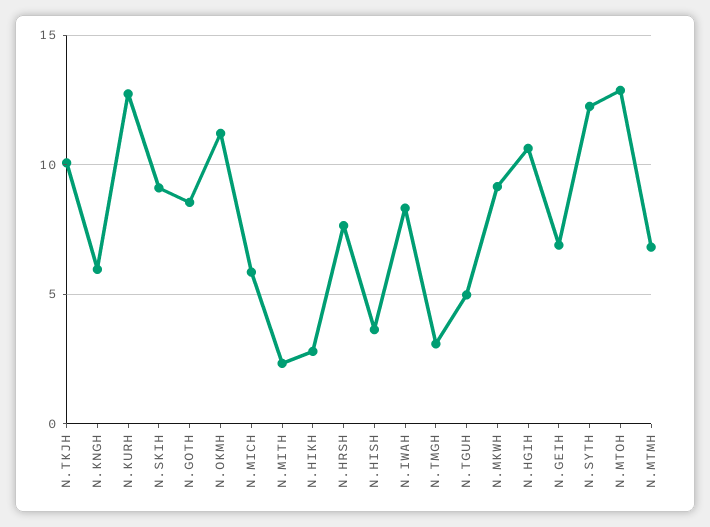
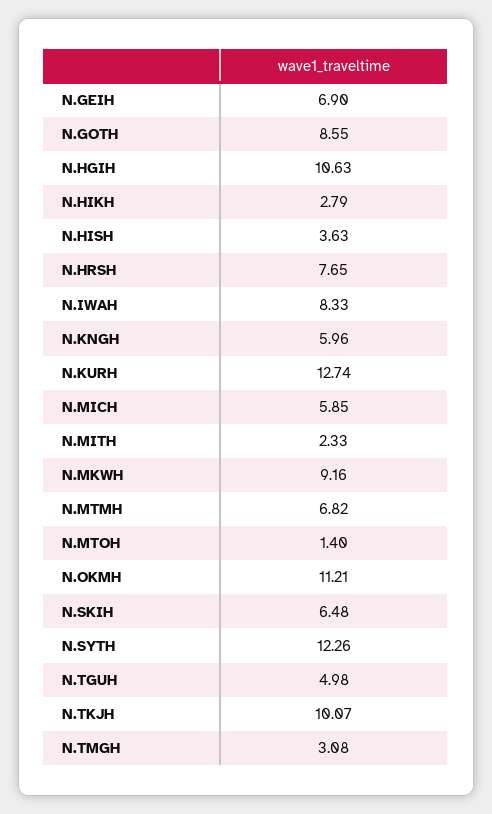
  {
    "N.TKJH": 10.07,
    "N.KNGH": 5.96,
    "N.KURH": 12.74,
-   "N.SKIH": 9,
+   "N.SKIH": 6.48,
    "N.GOTH": 8.55,
    "N.OKMH": 11.21,
    "N.MICH": 5.85,
    "N.MITH": 2.33,
    "N.HIKH": 2.79,
    "N.HRSH": 7.65,
    "N.HISH": 3.63,
    "N.IWAH": 8.33,
    "N.TMGH": 3.08,
    "N.TGUH": 4.98,
    "N.MKWH": 9.16,
    "N.HGIH": 10.63,
    "N.GEIH": 6.9,
    "N.SYTH": 12.26,
-   "N.MTOH": 13,
+   "N.MTOH": 1.4,
    "N.MTMH": 6.82
  }

